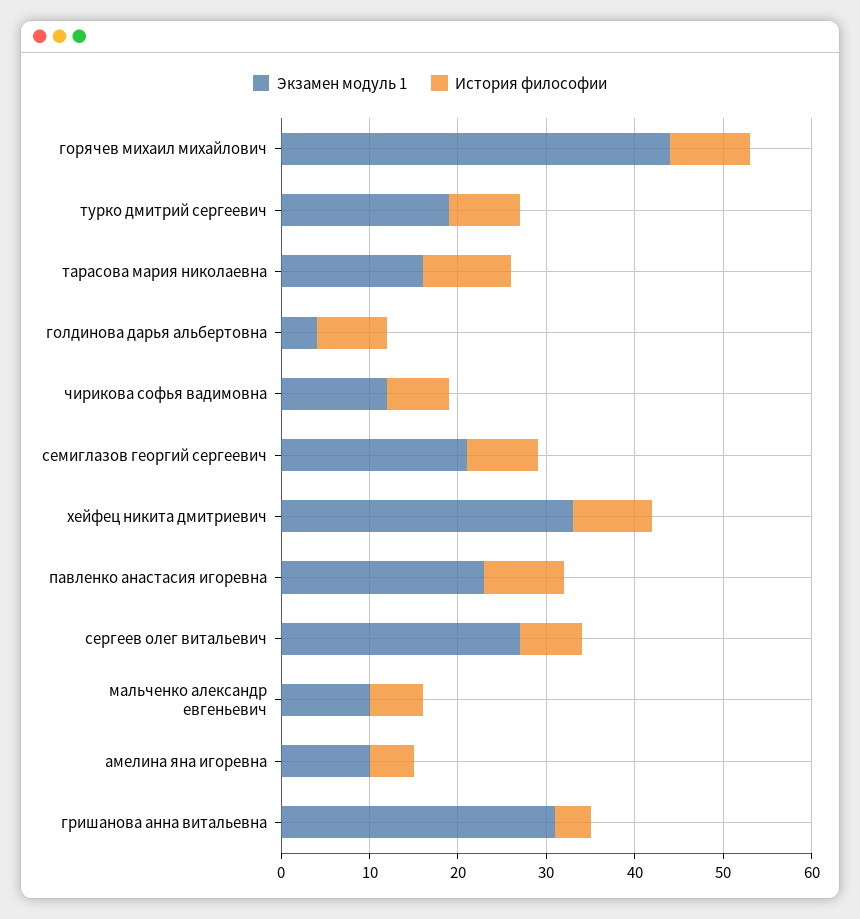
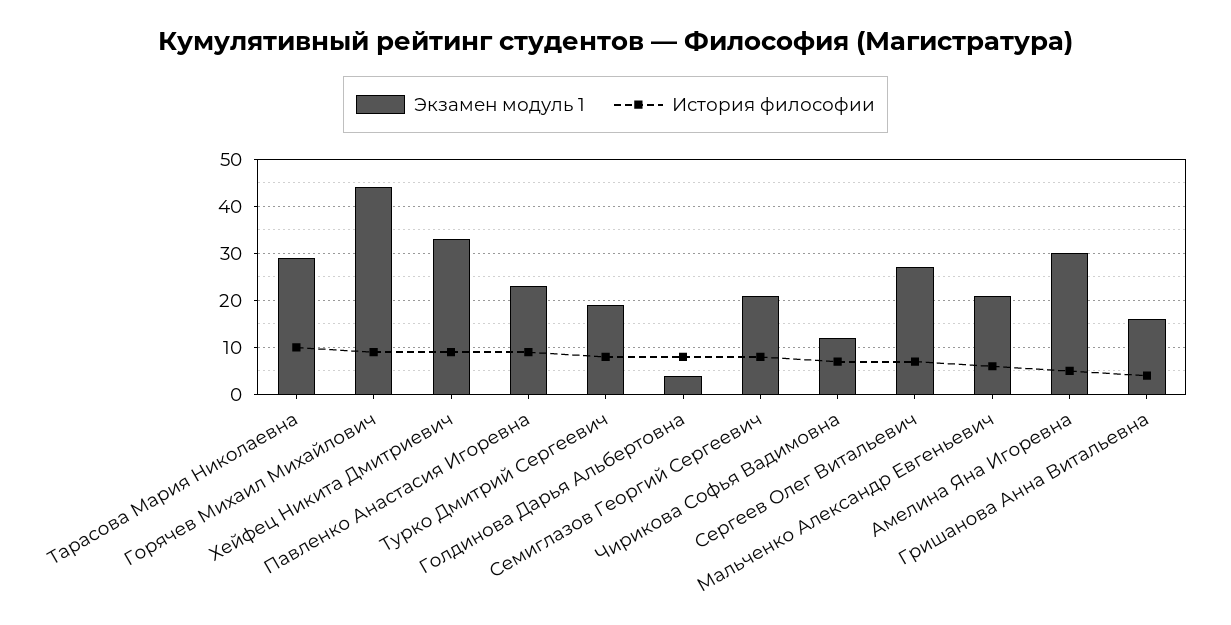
  {
    "Экзамен модуль 1": {
      "горячев михаил михайлович": 44,
      "турко дмитрий сергеевич": 19,
-     "тарасова мария николаевна": 16,
+     "тарасова мария николаевна": 30,
      "голдинова дарья альбертовна": 4,
      "чирикова софья вадимовна": 12,
      "семиглазов георгий сергеевич": 21,
      "хейфец никита дмитриевич": 33,
      "павленко анастасия игоревна": 23,
      "сергеев олег витальевич": 27,
-     "мальченко александр евгеньевич": 10,
+     "мальченко александр евгеньевич": 20,
-     "амелина яна игоревна": 10,
+     "амелина яна игоревна": 30,
-     "гришанова анна витальевна": 31
+     "гришанова анна витальевна": 15
    },
    "История философии": {
      "горячев михаил михайлович": 9,
      "турко дмитрий сергеевич": 8,
      "тарасова мария николаевна": 10,
      "голдинова дарья альбертовна": 8,
      "чирикова софья вадимовна": 7,
      "семиглазов георгий сергеевич": 8,
      "хейфец никита дмитриевич": 9,
      "павленко анастасия игоревна": 9,
      "сергеев олег витальевич": 7,
      "мальченко александр евгеньевич": 6,
      "амелина яна игоревна": 5,
      "гришанова анна витальевна": 4
    }
  }

